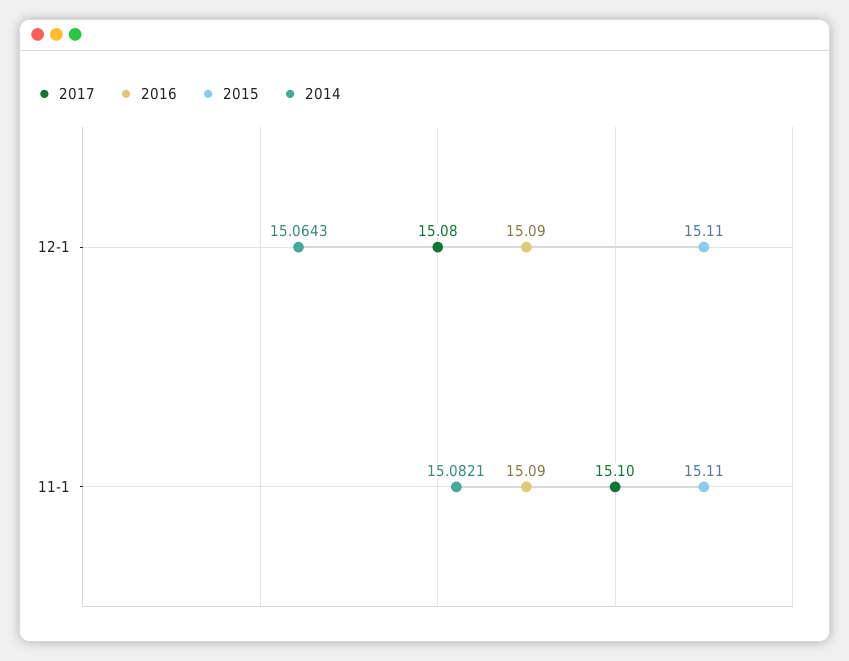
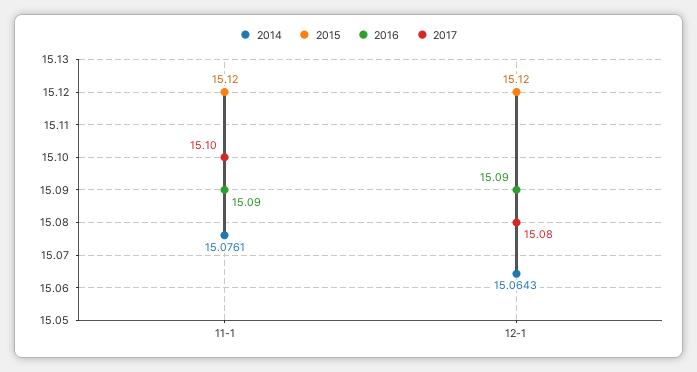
  {
    "2017": {
      "12-1": 15.08,
      "11-1": 15.1
    },
    "2016": {
      "12-1": 15.09,
      "11-1": 15.09
    },
    "2015": {
-     "12-1": 15.11,
+     "12-1": 15.12,
-     "11-1": 15.11
+     "11-1": 15.12
    },
    "2014": {
      "12-1": 15.0643,
-     "11-1": 15.0821
+     "11-1": 15.0761
    }
  }

